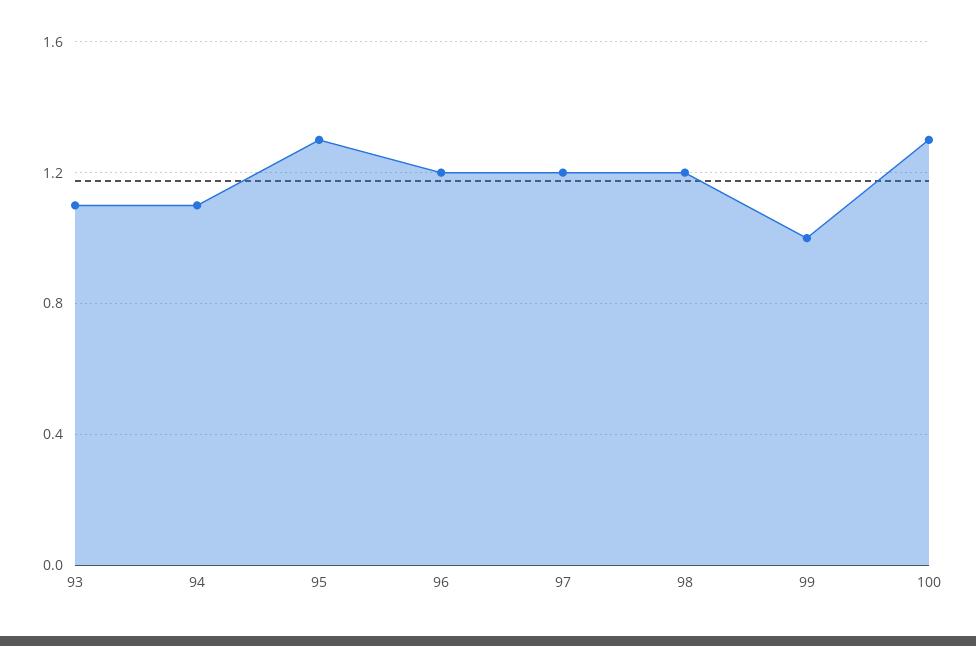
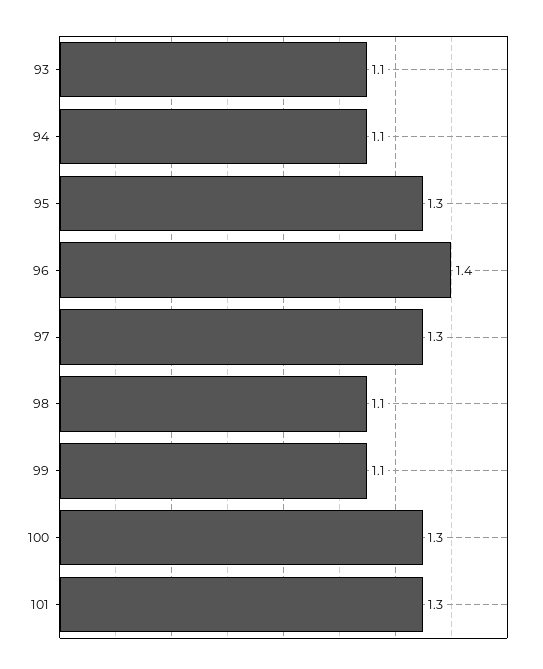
  {
    "93": 1.1,
    "94": 1.1,
    "95": 1.3,
-   "96": 1.2,
+   "96": 1.4,
-   "97": 1.2,
+   "97": 1.3,
-   "98": 1.2,
+   "98": 1.1,
-   "99": 1,
+   "99": 1.1,
-   "100": 1.3
+   "100": 1.3,
+   "101": 1.3
  }

